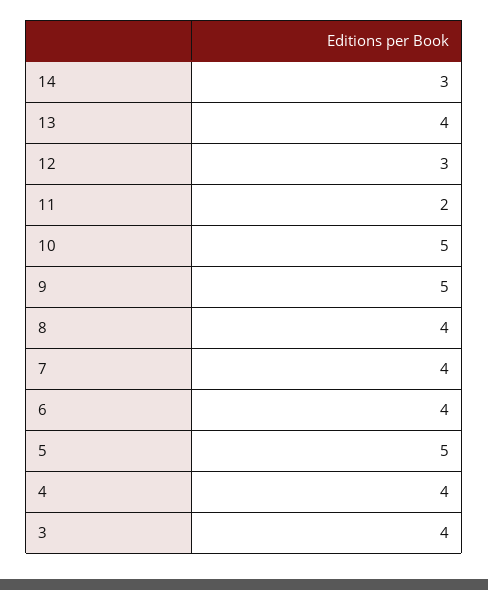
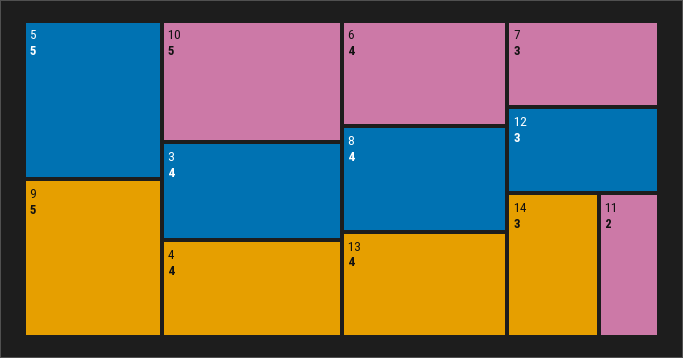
  {
    "14": 3,
    "13": 4,
    "12": 3,
    "11": 2,
    "10": 5,
    "9": 5,
    "8": 4,
-   "7": 4,
+   "7": 3,
    "6": 4,
    "5": 5,
    "4": 4,
    "3": 4
  }

